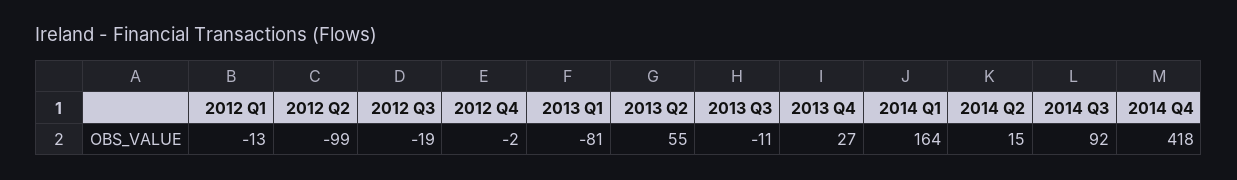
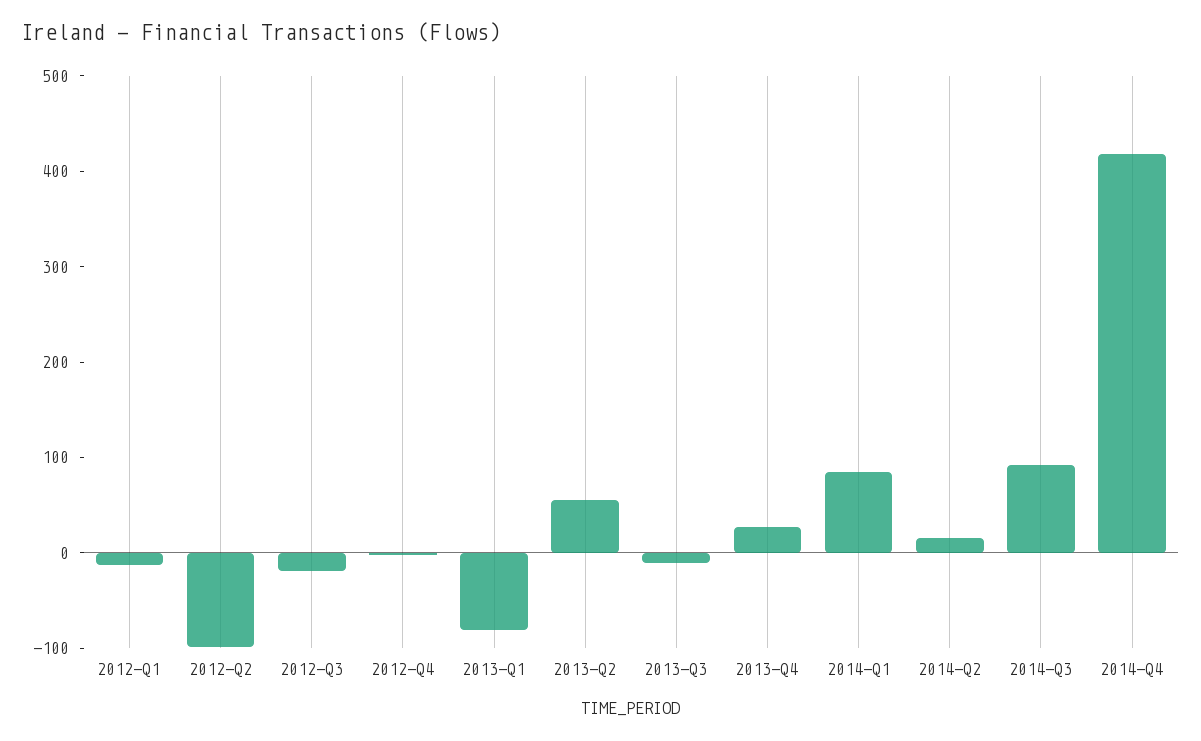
  {
    "2012 Q1": -13,
    "2012 Q2": -99,
    "2012 Q3": -19,
    "2012 Q4": -2,
    "2013 Q1": -81,
    "2013 Q2": 55,
    "2013 Q3": -11,
    "2013 Q4": 27,
-   "2014 Q1": 164,
+   "2014 Q1": 80,
    "2014 Q2": 15,
    "2014 Q3": 92,
    "2014 Q4": 418
  }

